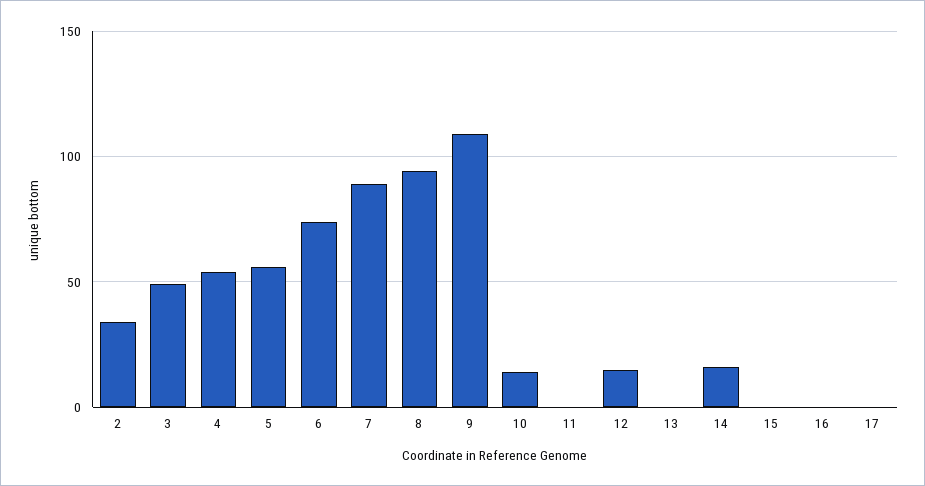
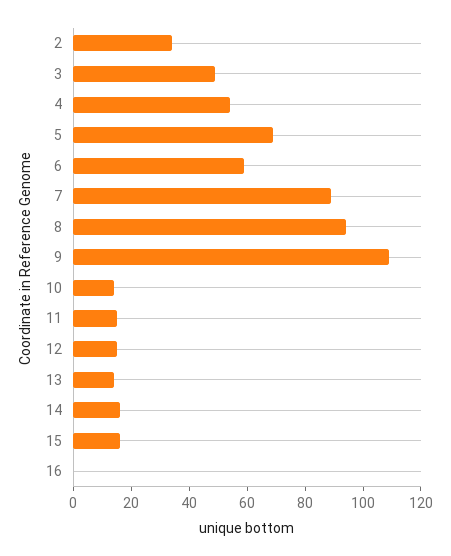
  {
    "2": 35,
    "3": 50,
    "4": 55,
-   "5": 55,
+   "5": 70,
-   "6": 75,
+   "6": 60,
    "7": 90,
    "8": 95,
    "9": 110,
    "10": 15,
-   "11": 0,
+   "11": 15,
    "12": 15,
-   "13": 0,
+   "13": 15,
    "14": 15,
-   "15": 0,
+   "15": 15,
-   "16": 0,
+   "16": 0
-   "17": 0
  }

